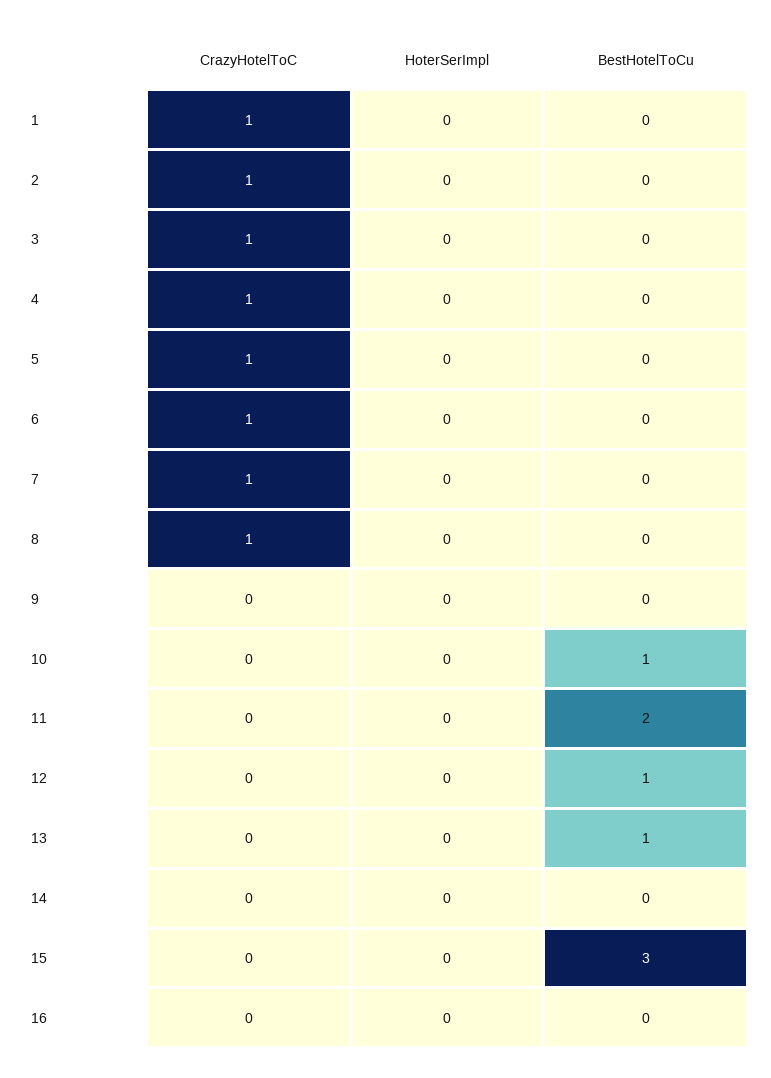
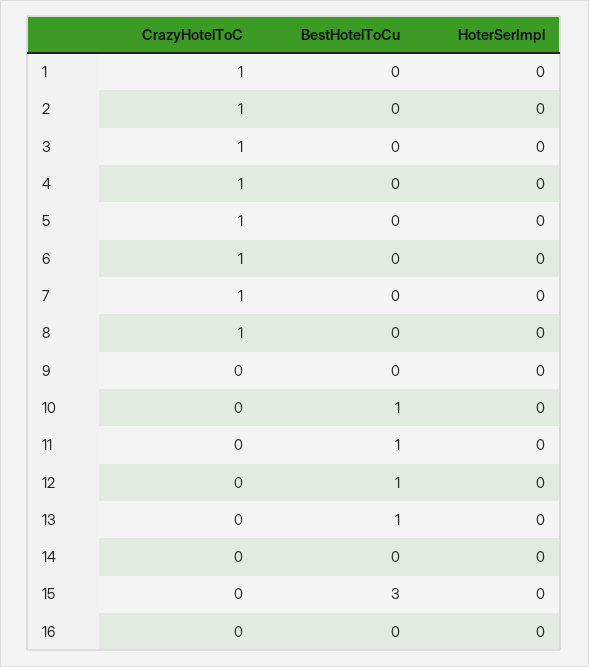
  {
    "CrazyHotelToC": {
      "1": 1,
      "2": 1,
      "3": 1,
      "4": 1,
      "5": 1,
      "6": 1,
      "7": 1,
      "8": 1,
      "9": 0,
      "10": 0,
      "11": 0,
      "12": 0,
      "13": 0,
      "14": 0,
      "15": 0,
      "16": 0
    },
    "HoterSerImpl": {
      "1": 0,
      "2": 0,
      "3": 0,
      "4": 0,
      "5": 0,
      "6": 0,
      "7": 0,
      "8": 0,
      "9": 0,
      "10": 0,
      "11": 0,
      "12": 0,
      "13": 0,
      "14": 0,
      "15": 0,
      "16": 0
    },
    "BestHotelToCu": {
      "1": 0,
      "2": 0,
      "3": 0,
      "4": 0,
      "5": 0,
      "6": 0,
      "7": 0,
      "8": 0,
      "9": 0,
      "10": 1,
-     "11": 2,
+     "11": 1,
      "12": 1,
      "13": 1,
      "14": 0,
      "15": 3,
      "16": 0
    }
  }

